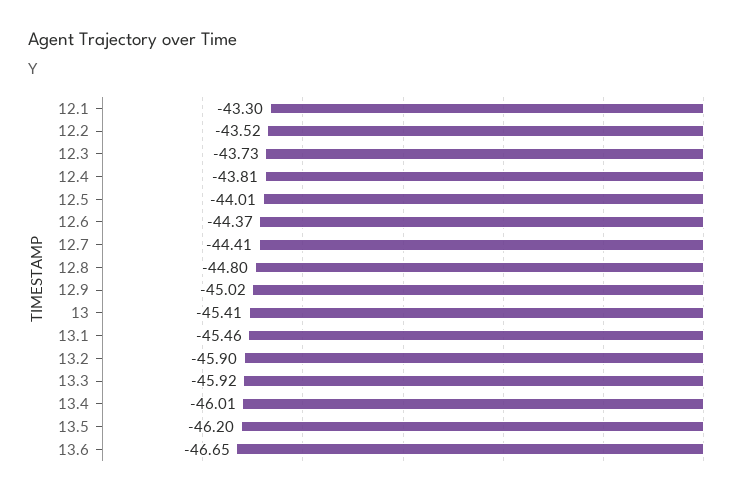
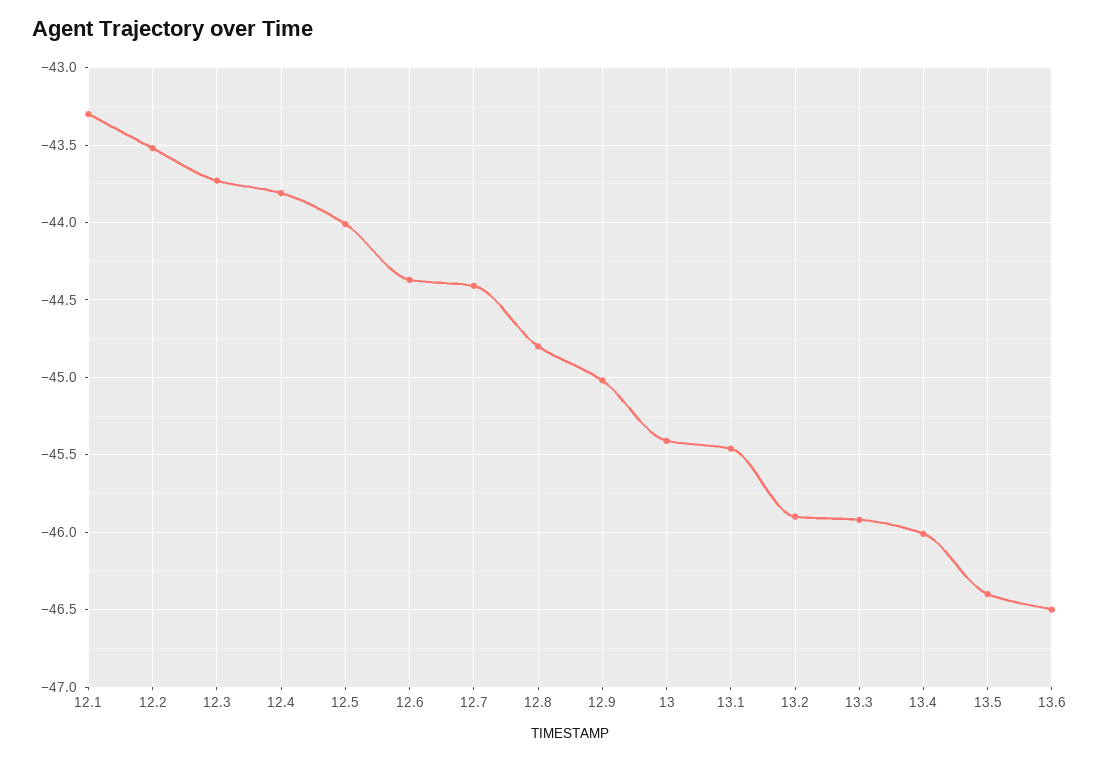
  {
    "12.1": -43.3,
    "12.2": -43.52,
    "12.3": -43.73,
    "12.4": -43.81,
    "12.5": -44.01,
    "12.6": -44.37,
    "12.7": -44.41,
    "12.8": -44.8,
    "12.9": -45.02,
    "13": -45.41,
    "13.1": -45.46,
    "13.2": -45.9,
    "13.3": -45.92,
    "13.4": -46.01,
-   "13.5": -46.2,
+   "13.5": -46.4,
-   "13.6": -46.65
+   "13.6": -46.5
  }

